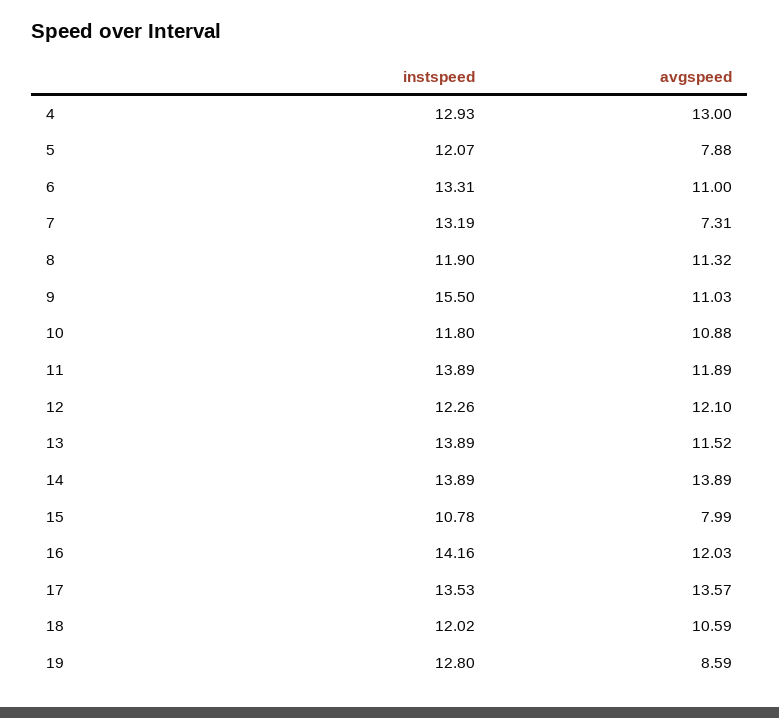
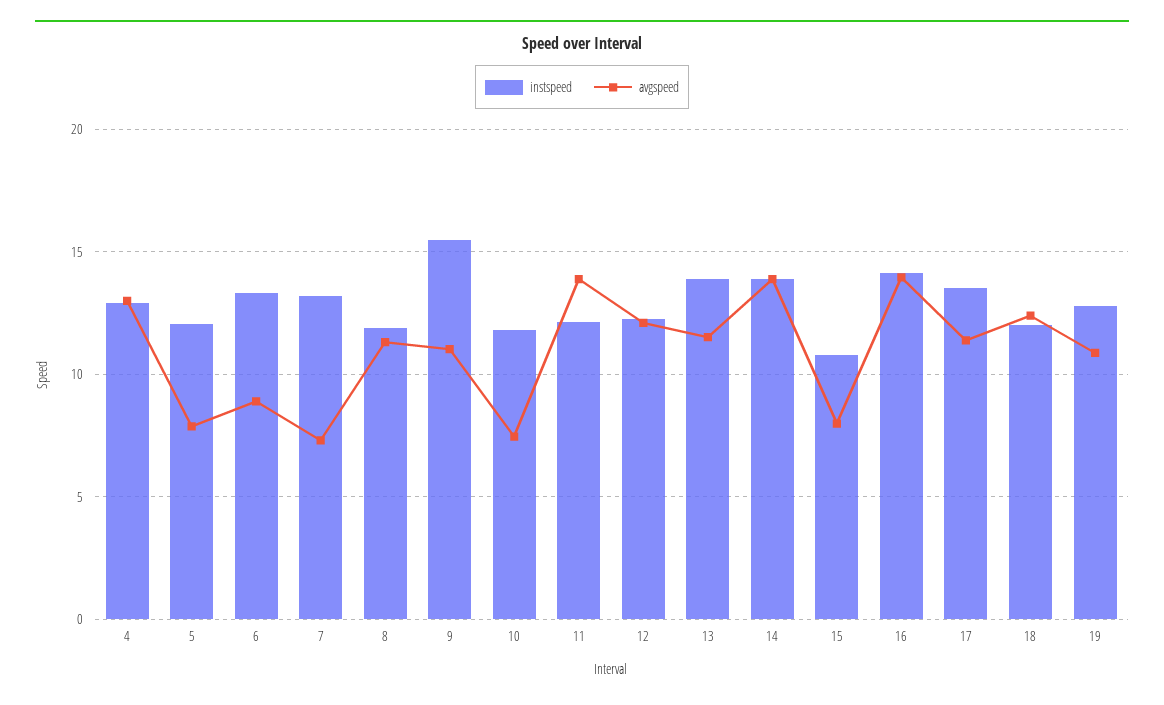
  {
    "instspeed": {
      "4": 12.93,
      "5": 12.07,
      "6": 13.31,
      "7": 13.19,
      "8": 11.9,
      "9": 15.5,
      "10": 11.8,
-     "11": 13.89,
+     "11": 12,
      "12": 12.26,
      "13": 13.89,
      "14": 13.89,
      "15": 10.78,
      "16": 14.16,
      "17": 13.53,
      "18": 12.02,
      "19": 12.8
    },
    "avgspeed": {
      "4": 13,
      "5": 7.88,
-     "6": 11,
+     "6": 9,
      "7": 7.31,
      "8": 11.32,
      "9": 11.03,
-     "10": 10.88,
+     "10": 7.5,
-     "11": 11.89,
+     "11": 14,
      "12": 12.1,
      "13": 11.52,
      "14": 13.89,
      "15": 7.99,
-     "16": 12.03,
+     "16": 14,
-     "17": 13.57,
+     "17": 11.5,
-     "18": 10.59,
+     "18": 12.5,
-     "19": 8.59
+     "19": 11
    }
  }

